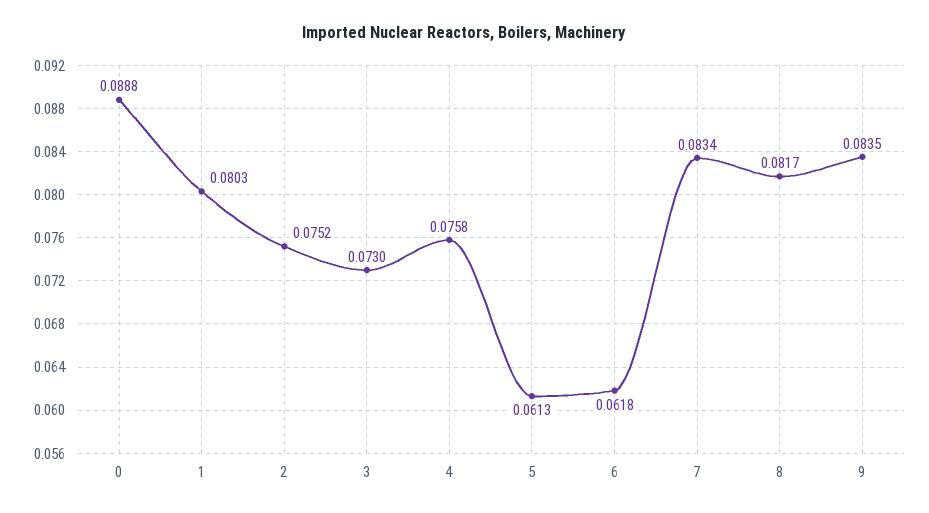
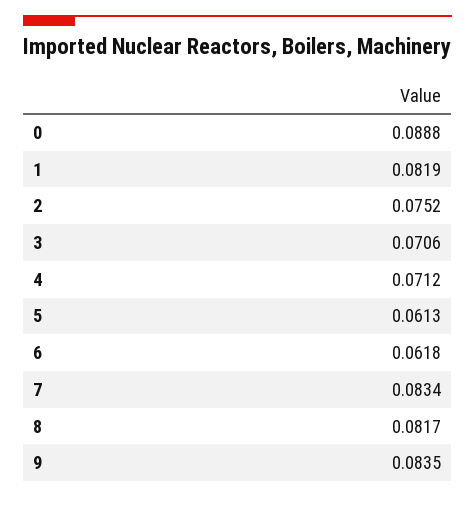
  {
    "0": 0.0888,
-   "1": 0.0803,
+   "1": 0.0819,
    "2": 0.0752,
-   "3": 0.073,
+   "3": 0.0706,
-   "4": 0.0758,
+   "4": 0.0712,
    "5": 0.0613,
    "6": 0.0618,
    "7": 0.0834,
    "8": 0.0817,
    "9": 0.0835
  }

